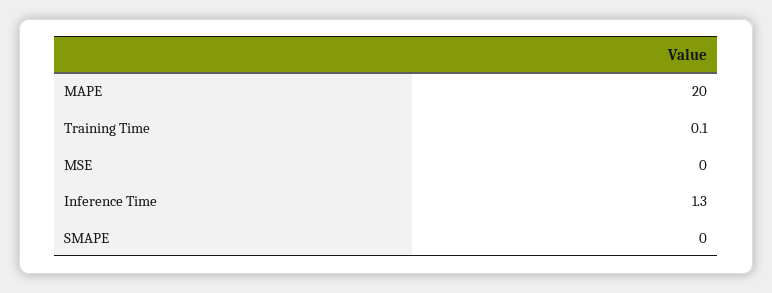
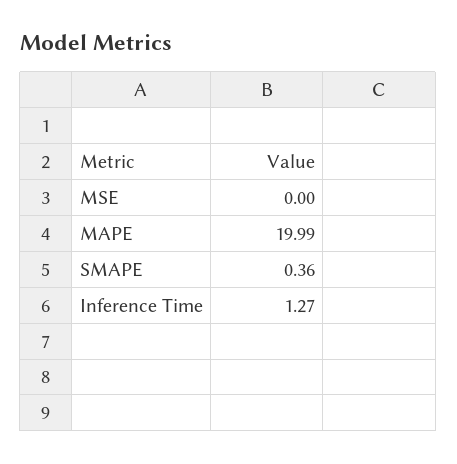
  {
    "MAPE": 19.99,
-   "Training Time": 0.1,
    "MSE": 0,
    "Inference Time": 1.27,
-   "SMAPE": 0
+   "SMAPE": 0.36
  }

